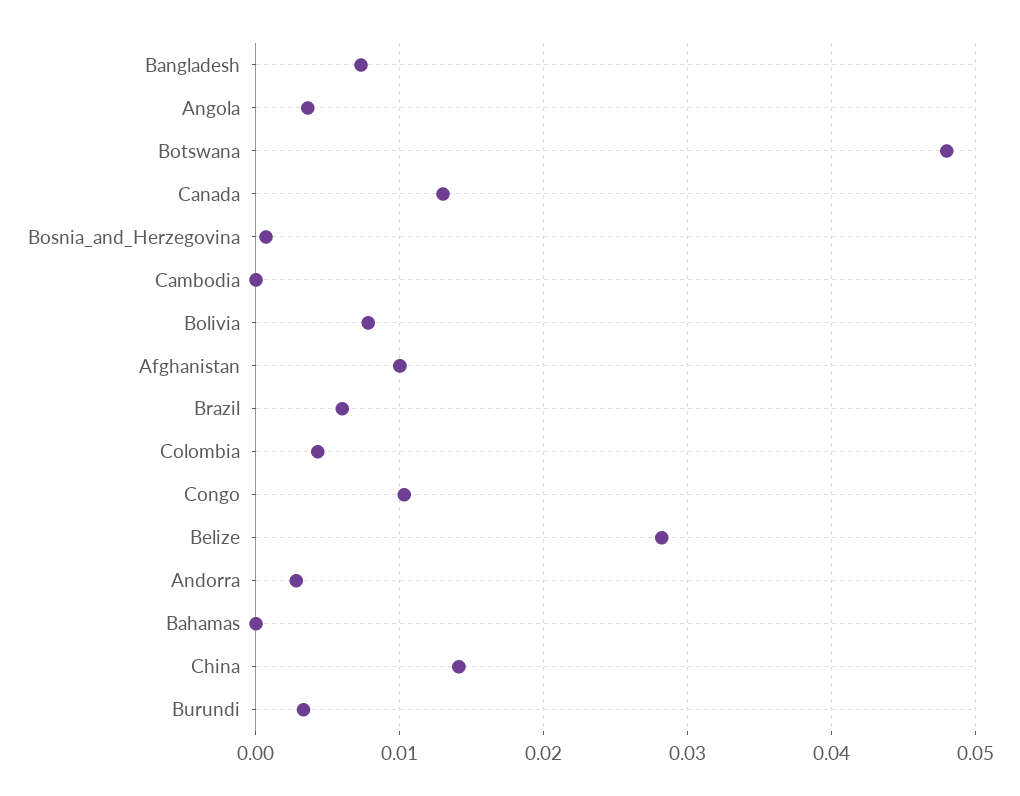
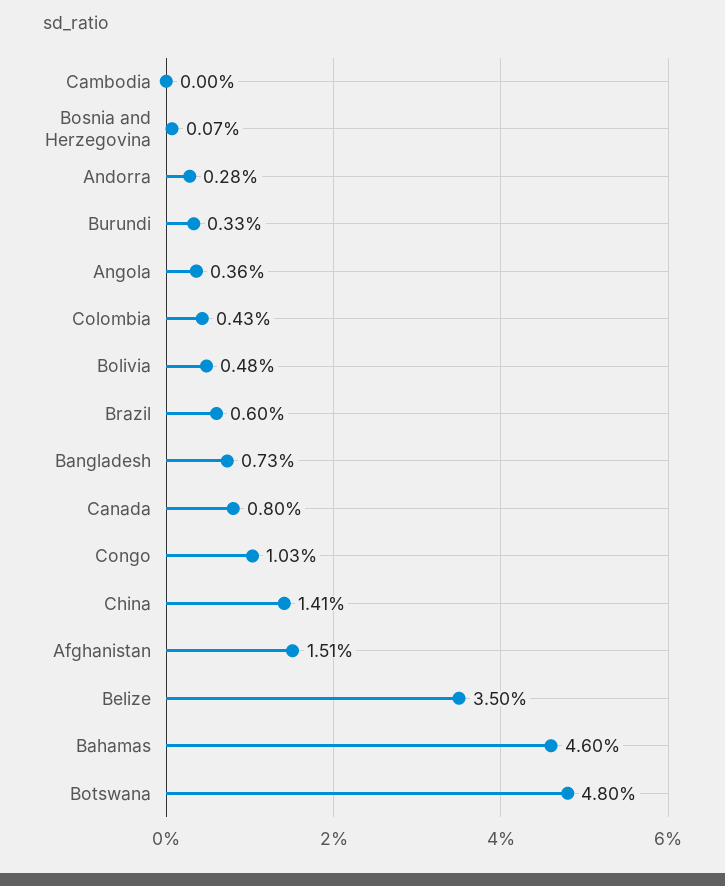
  {
    "Bangladesh": 0.0073,
    "Angola": 0.0036,
    "Botswana": 0.048,
-   "Canada": 0.013,
+   "Canada": 0.008,
    "Bosnia_and_Herzegovina": 0.0007,
    "Cambodia": 0,
-   "Bolivia": 0.008,
+   "Bolivia": 0.0048,
-   "Afghanistan": 0.01,
+   "Afghanistan": 0.0151,
    "Brazil": 0.006,
    "Colombia": 0.0043,
    "Congo": 0.0103,
-   "Belize": 0.028,
+   "Belize": 0.035,
    "Andorra": 0.0028,
-   "Bahamas": 0,
+   "Bahamas": 0.046,
    "China": 0.0141,
    "Burundi": 0.0033
  }

